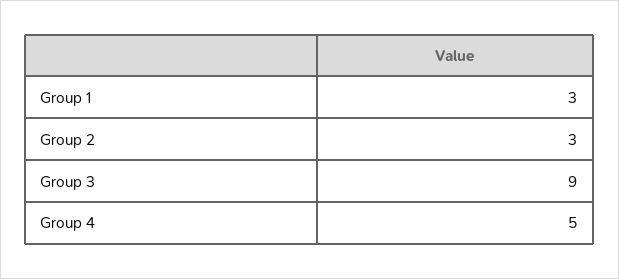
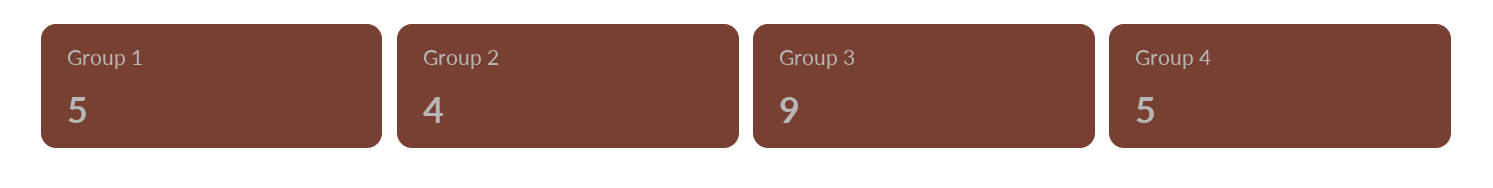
  {
-   "Group 1": 3,
+   "Group 1": 5,
-   "Group 2": 3,
+   "Group 2": 4,
    "Group 3": 9,
    "Group 4": 5
  }

